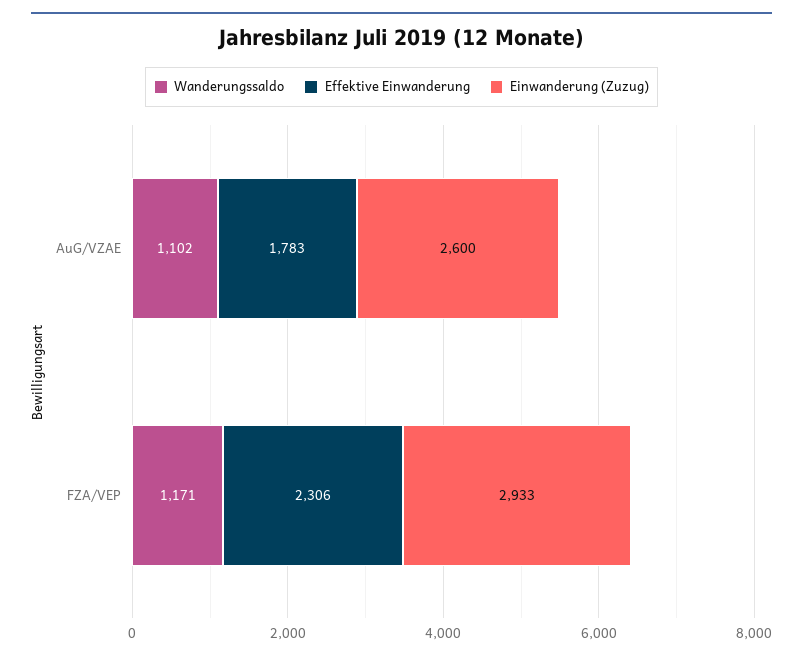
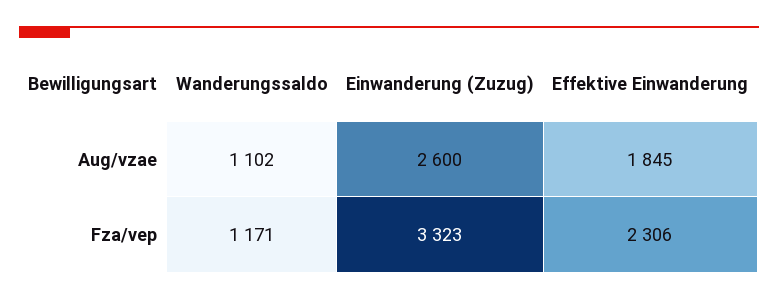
  {
    "Wanderungssaldo": {
      "AuG/VZAE": 1102,
      "FZA/VEP": 1171
    },
    "Effektive Einwanderung": {
-     "AuG/VZAE": 1783,
+     "AuG/VZAE": 1845,
      "FZA/VEP": 2306
    },
    "Einwanderung (Zuzug)": {
      "AuG/VZAE": 2600,
-     "FZA/VEP": 2933
+     "FZA/VEP": 3323
    }
  }

